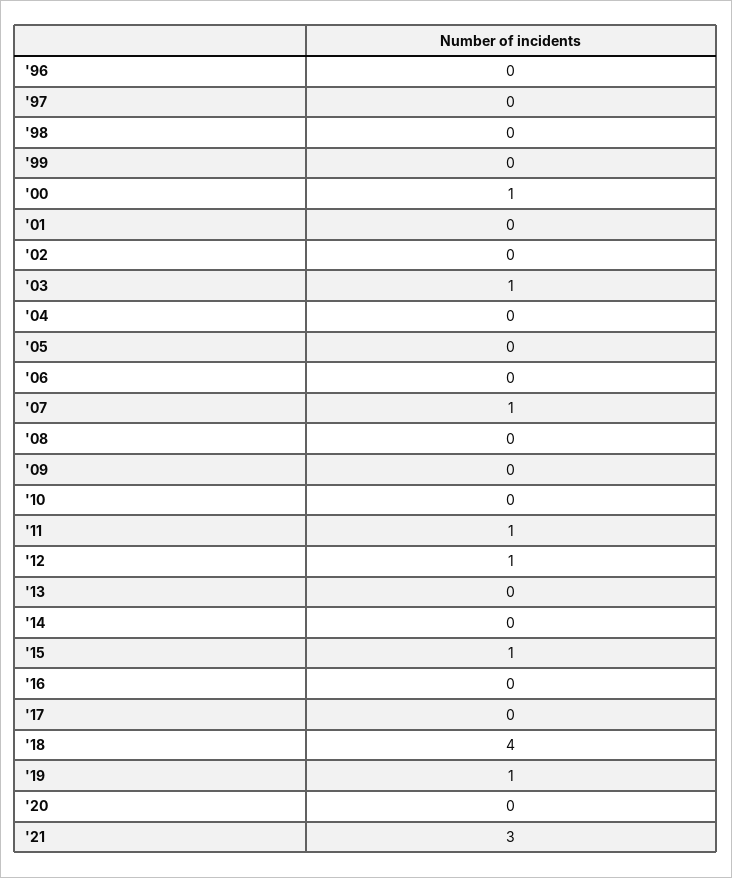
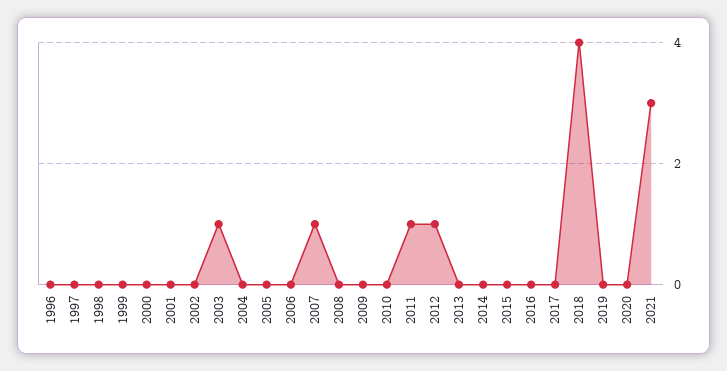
  {
    "'96": 0,
    "'97": 0,
    "'98": 0,
    "'99": 0,
-   "'00": 1,
+   "'00": 0,
    "'01": 0,
    "'02": 0,
    "'03": 1,
    "'04": 0,
    "'05": 0,
    "'06": 0,
    "'07": 1,
    "'08": 0,
    "'09": 0,
    "'10": 0,
    "'11": 1,
    "'12": 1,
    "'13": 0,
    "'14": 0,
-   "'15": 1,
+   "'15": 0,
    "'16": 0,
    "'17": 0,
    "'18": 4,
-   "'19": 1,
+   "'19": 0,
    "'20": 0,
    "'21": 3
  }

